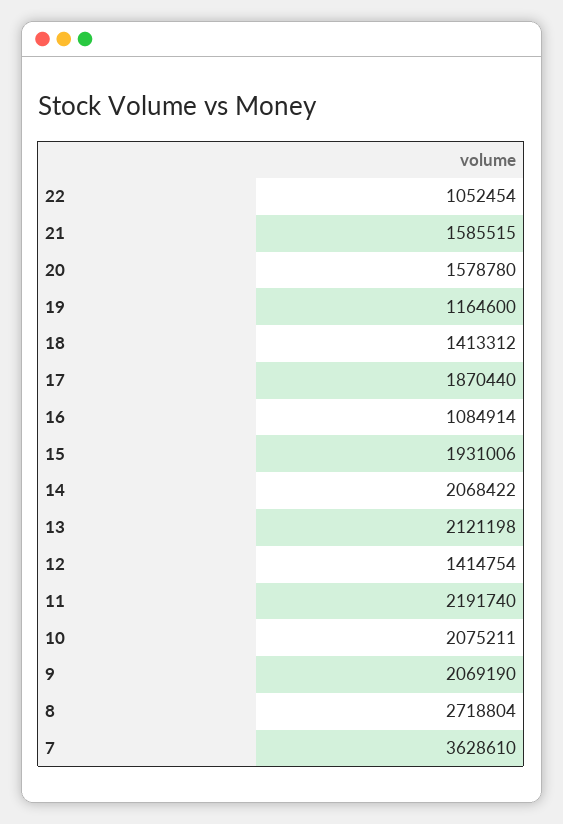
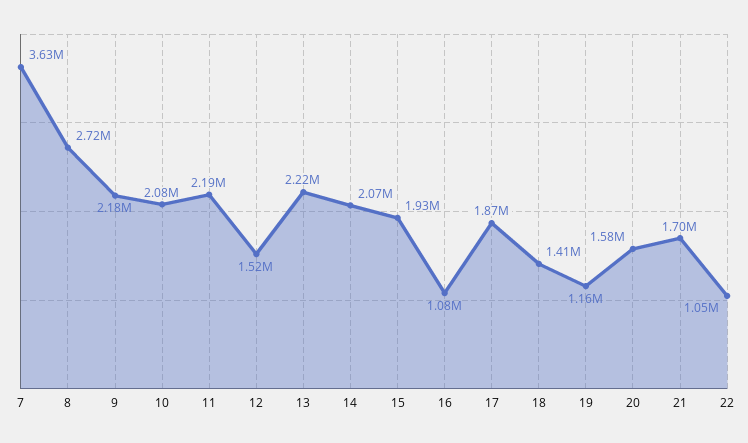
  {
    "22": 1052454,
-   "21": 1585515,
+   "21": 1700000,
    "20": 1578780,
    "19": 1164600,
    "18": 1413312,
    "17": 1870440,
    "16": 1084914,
    "15": 1931006,
    "14": 2068422,
-   "13": 2121198,
+   "13": 2220000,
-   "12": 1414754,
+   "12": 1520000,
    "11": 2191740,
    "10": 2075211,
-   "9": 2069190,
+   "9": 2180000,
    "8": 2718804,
    "7": 3628610
  }

